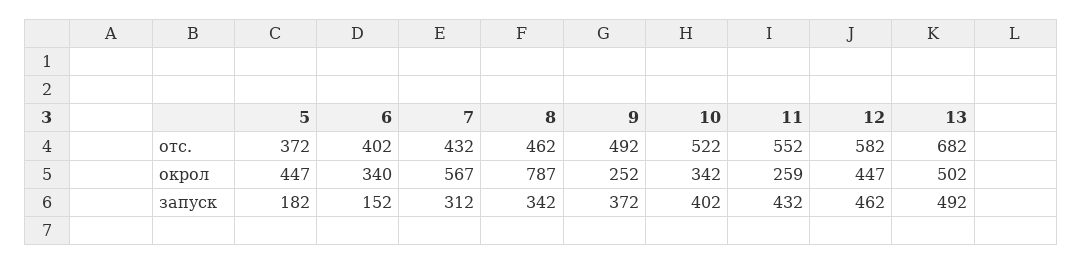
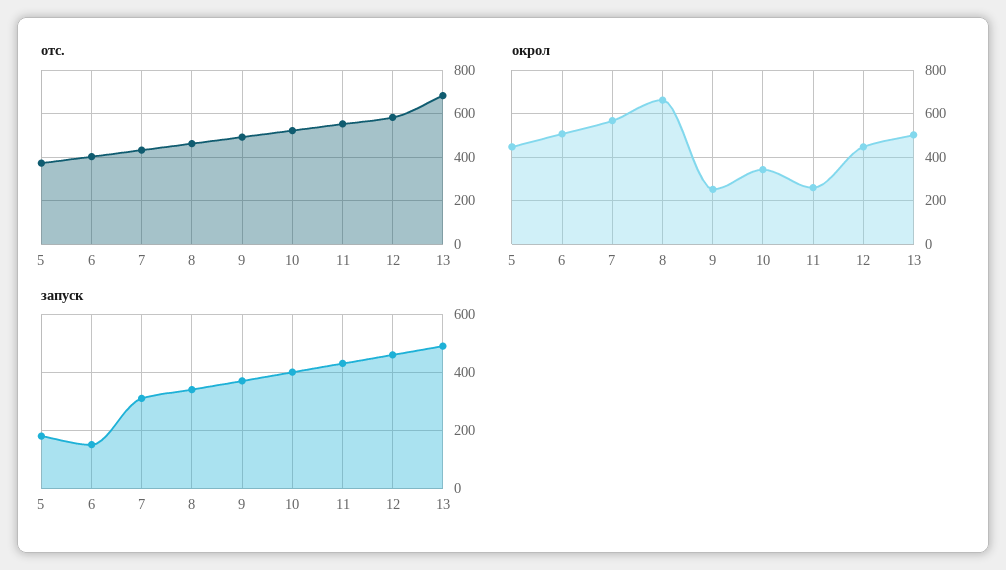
  {
    "отс.": {
      "5": 372,
      "6": 402,
      "7": 432,
      "8": 462,
      "9": 492,
      "10": 522,
      "11": 552,
      "12": 582,
      "13": 682
    },
    "окрол": {
      "5": 447,
-     "6": 340,
+     "6": 500,
      "7": 567,
-     "8": 787,
+     "8": 650,
      "9": 252,
      "10": 342,
      "11": 259,
      "12": 447,
      "13": 502
    },
    "запуск": {
      "5": 182,
      "6": 152,
      "7": 312,
      "8": 342,
      "9": 372,
      "10": 402,
      "11": 432,
      "12": 462,
      "13": 492
    }
  }

